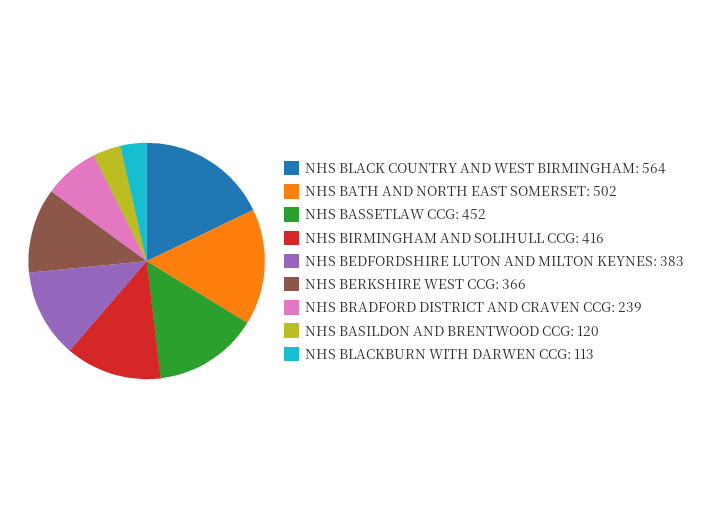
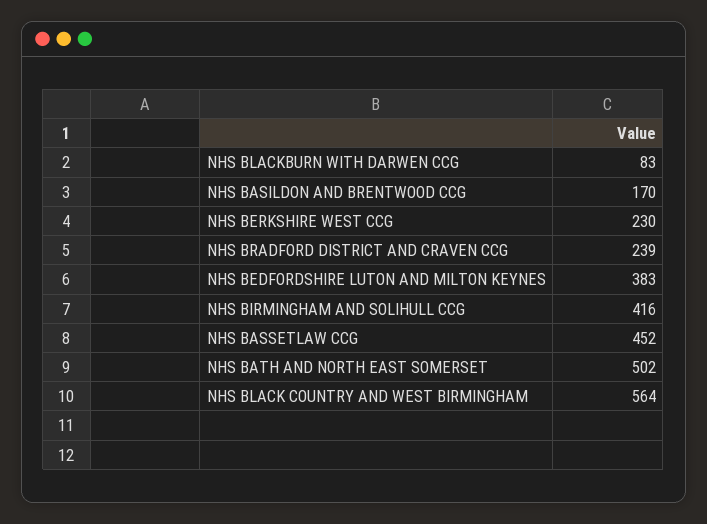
  {
    "NHS BLACK COUNTRY AND WEST BIRMINGHAM": 564,
    "NHS BATH AND NORTH EAST SOMERSET": 502,
    "NHS BASSETLAW CCG": 452,
    "NHS BIRMINGHAM AND SOLIHULL CCG": 416,
    "NHS BEDFORDSHIRE LUTON AND MILTON KEYNES": 383,
-   "NHS BERKSHIRE WEST CCG": 366,
+   "NHS BERKSHIRE WEST CCG": 230,
    "NHS BRADFORD DISTRICT AND CRAVEN CCG": 239,
-   "NHS BASILDON AND BRENTWOOD CCG": 120,
+   "NHS BASILDON AND BRENTWOOD CCG": 170,
-   "NHS BLACKBURN WITH DARWEN CCG": 113
+   "NHS BLACKBURN WITH DARWEN CCG": 83
  }

